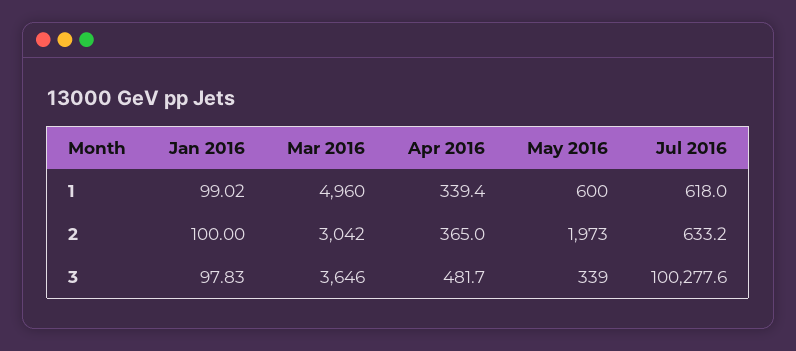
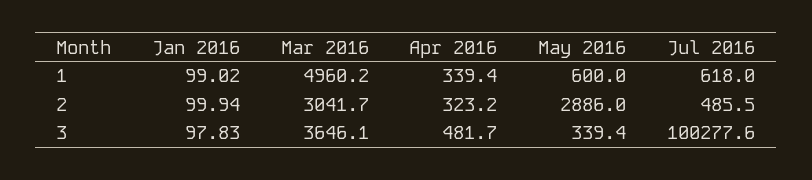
  {
    "Jan 2016": {
      "1": 99.02,
-     "2": 100,
+     "2": 99.94,
      "3": 97.83
    },
    "Mar 2016": {
      "1": 4960.2,
      "2": 3041.7,
      "3": 3646.1
    },
    "Apr 2016": {
      "1": 339.4,
-     "2": 365,
+     "2": 323.2,
      "3": 481.7
    },
    "May 2016": {
      "1": 600,
-     "2": 1973,
+     "2": 2886,
      "3": 339.4
    },
    "Jul 2016": {
      "1": 618,
-     "2": 633.2,
+     "2": 485.5,
      "3": 100277.6
    }
  }

